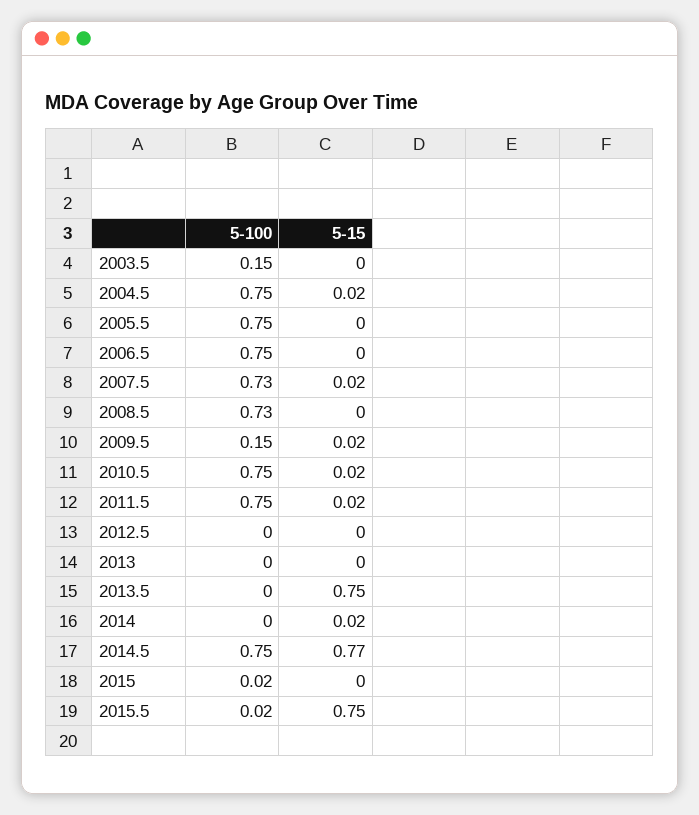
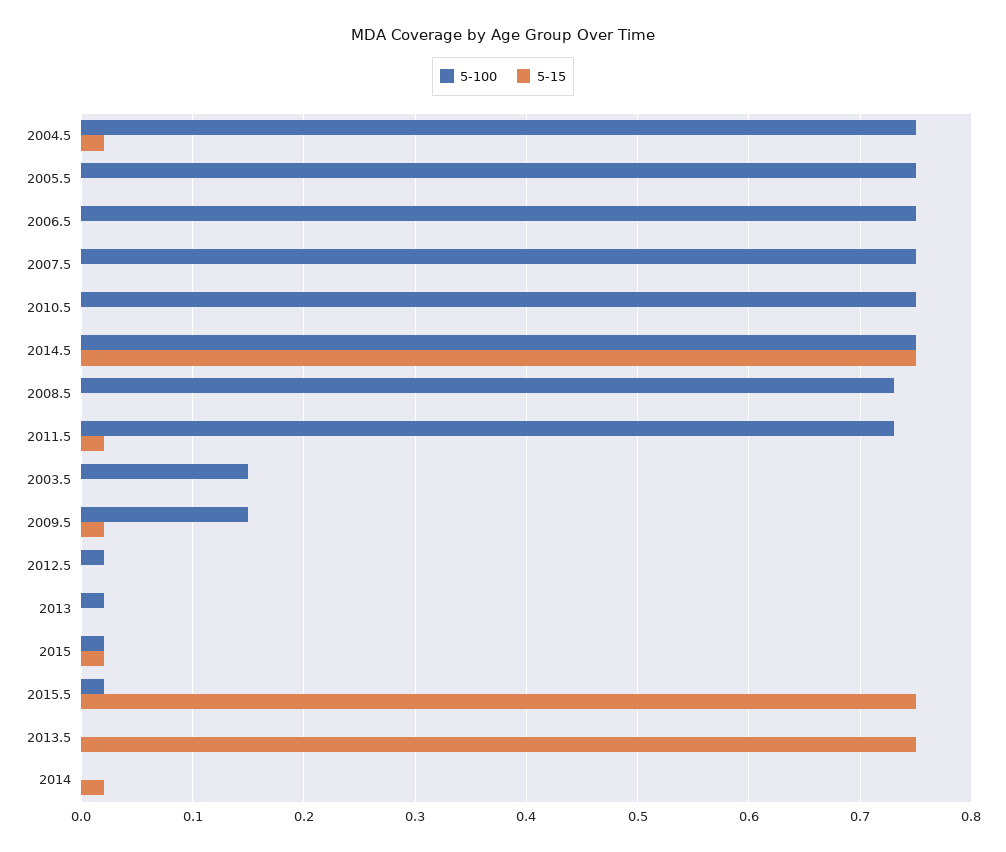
  {
    "5-100": {
      "2003.5": 0.15,
      "2004.5": 0.75,
      "2005.5": 0.75,
      "2006.5": 0.75,
-     "2007.5": 0.73,
+     "2007.5": 0.75,
      "2008.5": 0.73,
      "2009.5": 0.15,
      "2010.5": 0.75,
-     "2011.5": 0.75,
+     "2011.5": 0.73,
-     "2012.5": 0,
+     "2012.5": 0.02,
-     "2013": 0,
+     "2013": 0.02,
      "2013.5": 0,
      "2014": 0,
      "2014.5": 0.75,
      "2015": 0.02,
      "2015.5": 0.02
    },
    "5-15": {
      "2003.5": 0,
      "2004.5": 0.02,
      "2005.5": 0,
      "2006.5": 0,
-     "2007.5": 0.02,
+     "2007.5": 0,
      "2008.5": 0,
      "2009.5": 0.02,
-     "2010.5": 0.02,
+     "2010.5": 0,
      "2011.5": 0.02,
      "2012.5": 0,
      "2013": 0,
      "2013.5": 0.75,
      "2014": 0.02,
-     "2014.5": 0.77,
+     "2014.5": 0.75,
-     "2015": 0,
+     "2015": 0.02,
      "2015.5": 0.75
    }
  }

